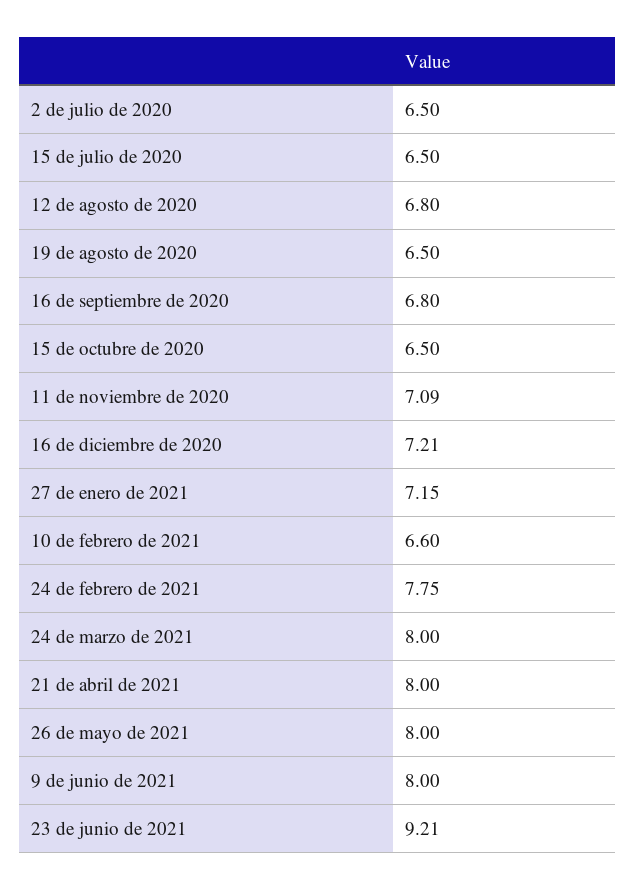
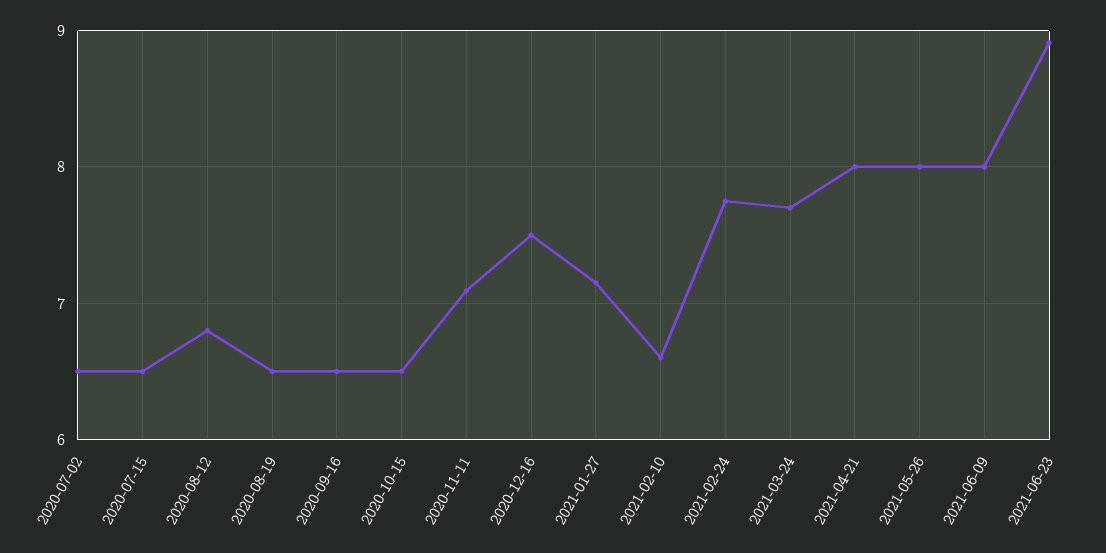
  {
    "2 de julio de 2020": 6.5,
    "15 de julio de 2020": 6.5,
    "12 de agosto de 2020": 6.8,
    "19 de agosto de 2020": 6.5,
-   "16 de septiembre de 2020": 6.8,
+   "16 de septiembre de 2020": 6.5,
    "15 de octubre de 2020": 6.5,
    "11 de noviembre de 2020": 7.09,
-   "16 de diciembre de 2020": 7.21,
+   "16 de diciembre de 2020": 7.5,
    "27 de enero de 2021": 7.15,
    "10 de febrero de 2021": 6.6,
    "24 de febrero de 2021": 7.75,
-   "24 de marzo de 2021": 8,
+   "24 de marzo de 2021": 7.7,
    "21 de abril de 2021": 8,
    "26 de mayo de 2021": 8,
    "9 de junio de 2021": 8,
-   "23 de junio de 2021": 9.21
+   "23 de junio de 2021": 8.9
  }

